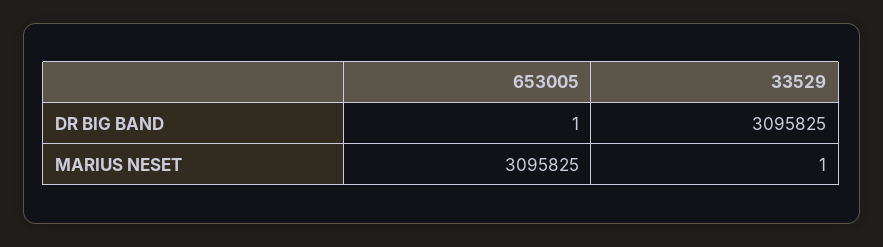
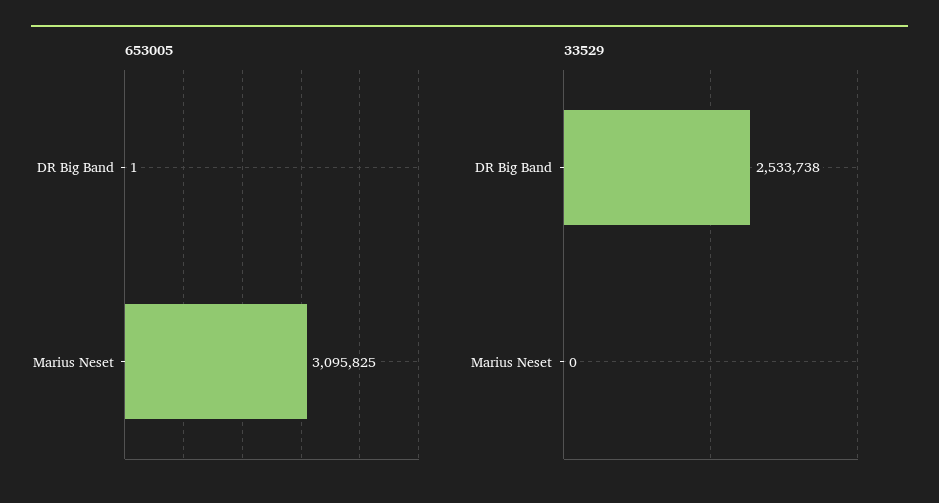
  {
    "653005": {
      "DR BIG BAND": 1,
      "MARIUS NESET": 3095825
    },
    "33529": {
-     "DR BIG BAND": 3095825,
+     "DR BIG BAND": 2533738,
-     "MARIUS NESET": 1
+     "MARIUS NESET": 0
    }
  }

